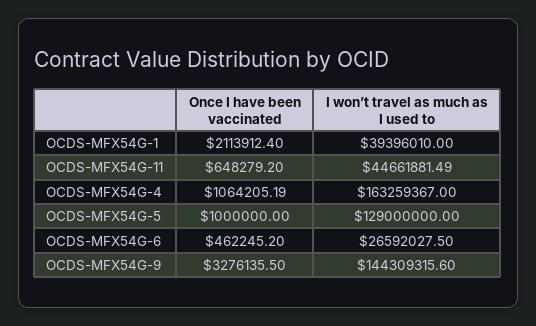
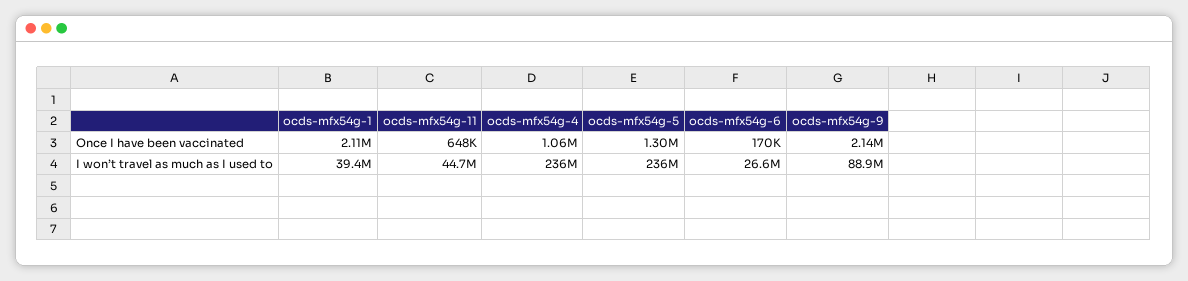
  {
    "Once I have been vaccinated": {
      "OCDS-MFX54G-1": 2113912.4,
      "OCDS-MFX54G-11": 648279.2,
      "OCDS-MFX54G-4": 1064205.19,
-     "OCDS-MFX54G-5": 1000000,
+     "OCDS-MFX54G-5": 1300000,
-     "OCDS-MFX54G-6": 462245.2,
+     "OCDS-MFX54G-6": 170000,
-     "OCDS-MFX54G-9": 3276135.5
+     "OCDS-MFX54G-9": 2140000
    },
    "I won’t travel as much as I used to": {
      "OCDS-MFX54G-1": 39396010,
      "OCDS-MFX54G-11": 44661881.49,
-     "OCDS-MFX54G-4": 163259367,
+     "OCDS-MFX54G-4": 236000000,
-     "OCDS-MFX54G-5": 129000000,
+     "OCDS-MFX54G-5": 236000000,
      "OCDS-MFX54G-6": 26592027.5,
-     "OCDS-MFX54G-9": 144309315.6
+     "OCDS-MFX54G-9": 88900000
    }
  }

